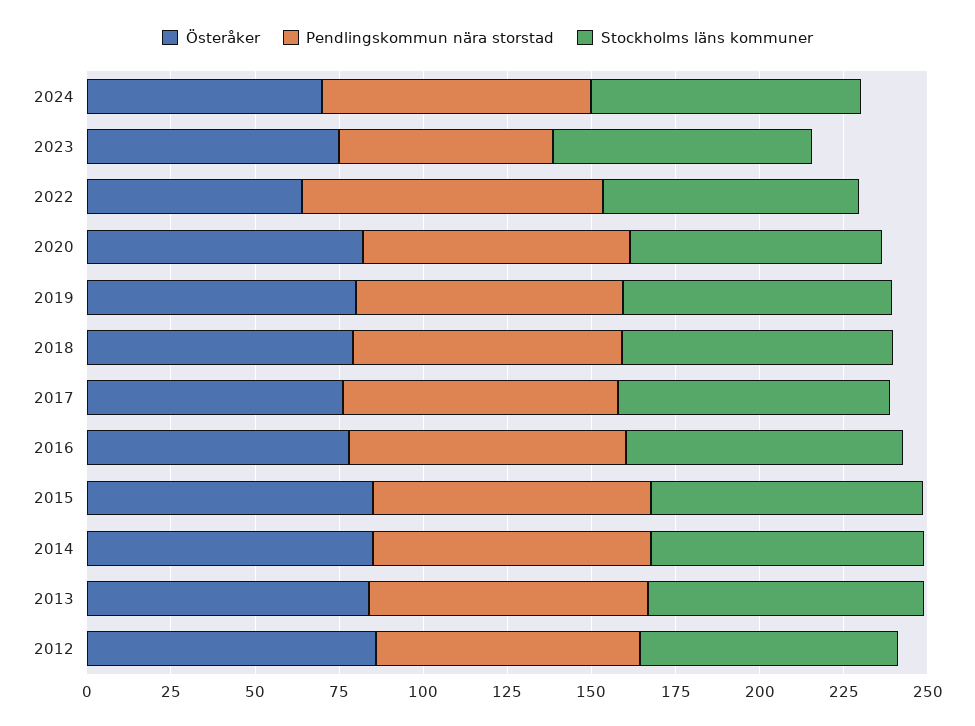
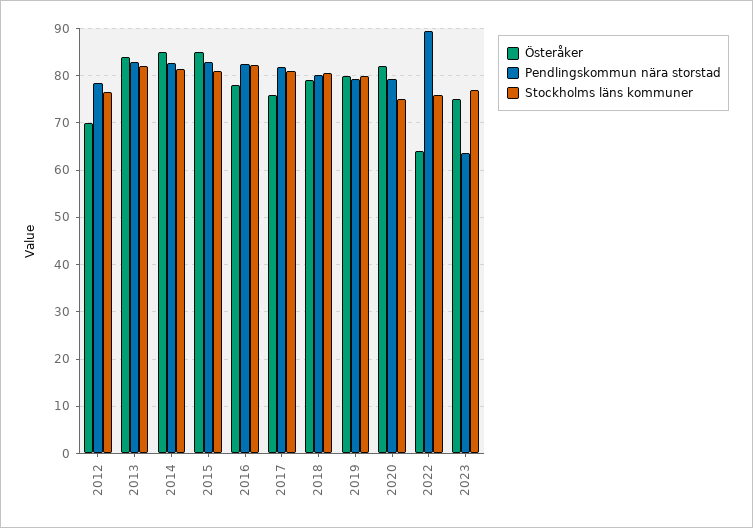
  {
    "Österåker": {
-     "2024": 70,
      "2023": 76,
      "2022": 64,
      "2020": 82,
      "2019": 80,
      "2018": 80,
      "2017": 76,
      "2016": 78,
      "2015": 86,
      "2014": 86,
      "2013": 84,
-     "2012": 85
+     "2012": 70
    },
    "Pendlingskommun nära storstad": {
-     "2024": 80,
      "2023": 64,
      "2022": 90,
      "2020": 80,
      "2019": 80,
      "2018": 80,
      "2017": 82,
      "2016": 82,
      "2015": 82,
      "2014": 82,
      "2013": 82,
      "2012": 78
    },
    "Stockholms läns kommuner": {
-     "2024": 80,
      "2023": 78,
      "2022": 76,
      "2020": 76,
      "2019": 80,
      "2018": 80,
      "2017": 82,
      "2016": 82,
      "2015": 80,
      "2014": 82,
      "2013": 82,
      "2012": 76
    }
  }

